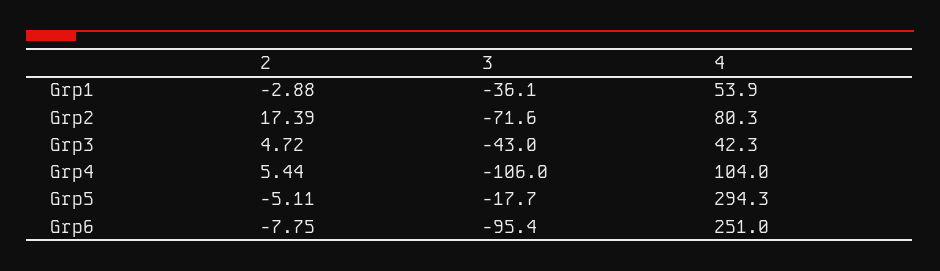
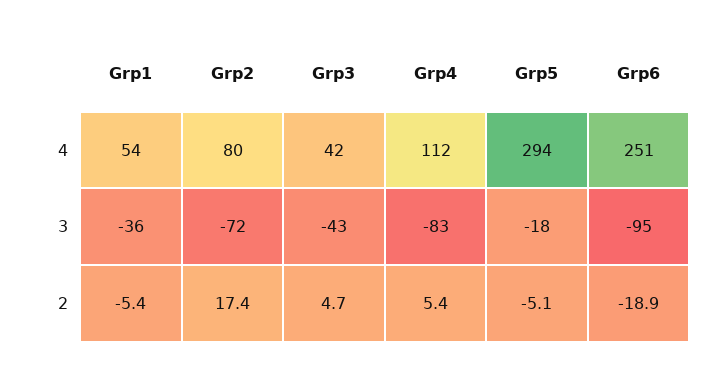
  {
    "2": {
-     "Grp1": -2.88,
+     "Grp1": -5.4,
      "Grp2": 17.39,
      "Grp3": 4.72,
      "Grp4": 5.44,
      "Grp5": -5.11,
-     "Grp6": -7.75
+     "Grp6": -18.9
    },
    "3": {
      "Grp1": -36.1,
      "Grp2": -71.6,
      "Grp3": -43,
-     "Grp4": -106,
+     "Grp4": -83,
      "Grp5": -17.7,
      "Grp6": -95.4
    },
    "4": {
      "Grp1": 53.9,
      "Grp2": 80.3,
      "Grp3": 42.3,
-     "Grp4": 104,
+     "Grp4": 112,
      "Grp5": 294.3,
      "Grp6": 251
    }
  }

